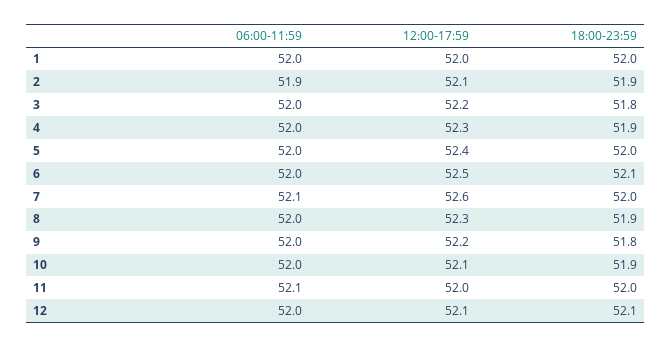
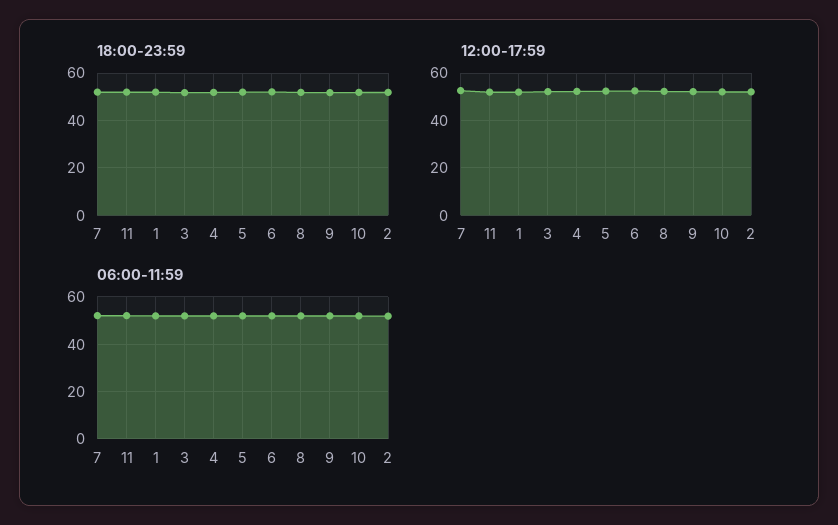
  {
    "06:00-11:59": {
      "1": 52,
      "2": 51.9,
      "3": 52,
      "4": 52,
      "5": 52,
      "6": 52,
      "7": 52.1,
      "8": 52,
      "9": 52,
      "10": 52,
-     "11": 52.1,
+     "11": 52.1
-     "12": 52
    },
    "12:00-17:59": {
      "1": 52,
      "2": 52.1,
      "3": 52.2,
      "4": 52.3,
      "5": 52.4,
      "6": 52.5,
      "7": 52.6,
      "8": 52.3,
      "9": 52.2,
      "10": 52.1,
-     "11": 52,
+     "11": 52
-     "12": 52.1
    },
    "18:00-23:59": {
      "1": 52,
      "2": 51.9,
      "3": 51.8,
      "4": 51.9,
      "5": 52,
      "6": 52.1,
      "7": 52,
      "8": 51.9,
      "9": 51.8,
      "10": 51.9,
-     "11": 52,
+     "11": 52
-     "12": 52.1
    }
  }

